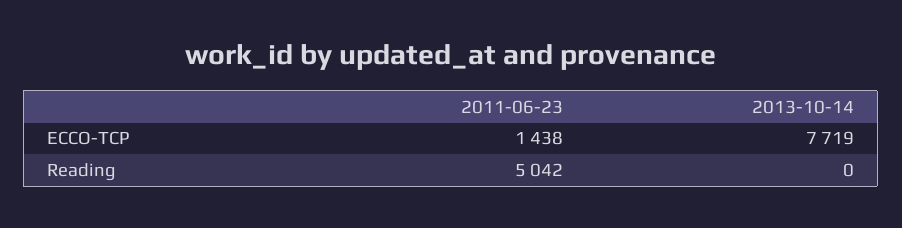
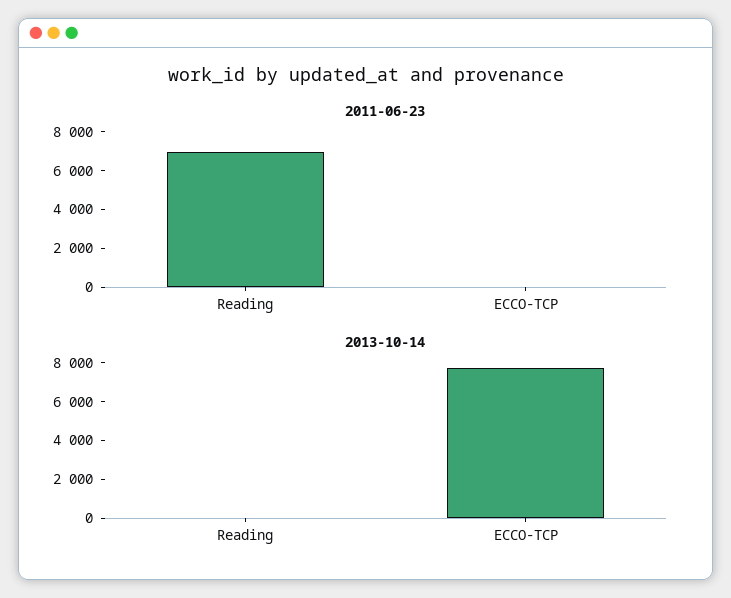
  {
    "2011-06-23": {
-     "ECCO-TCP": 1438,
+     "ECCO-TCP": 0,
-     "Reading": 5042
+     "Reading": 7000
    },
    "2013-10-14": {
      "ECCO-TCP": 7719,
      "Reading": 0
    }
  }

